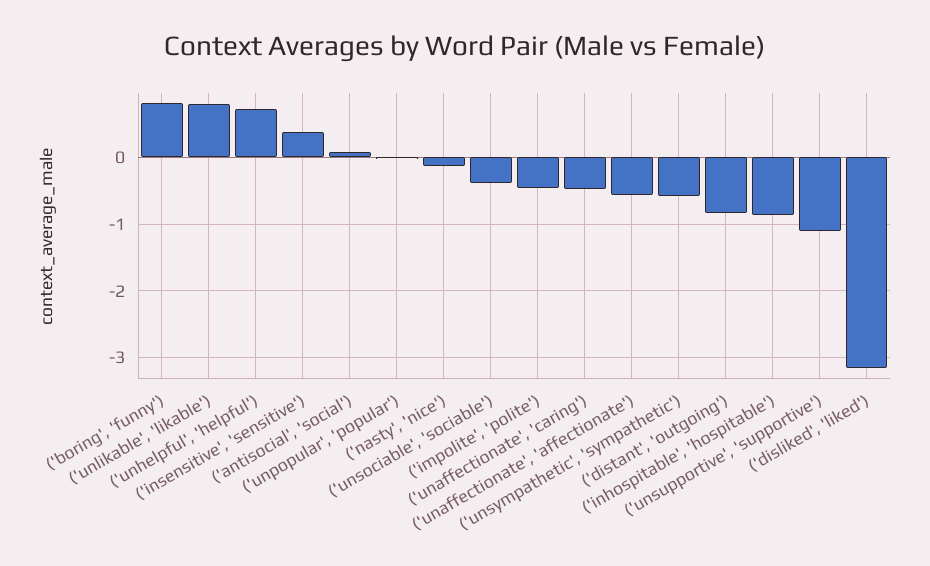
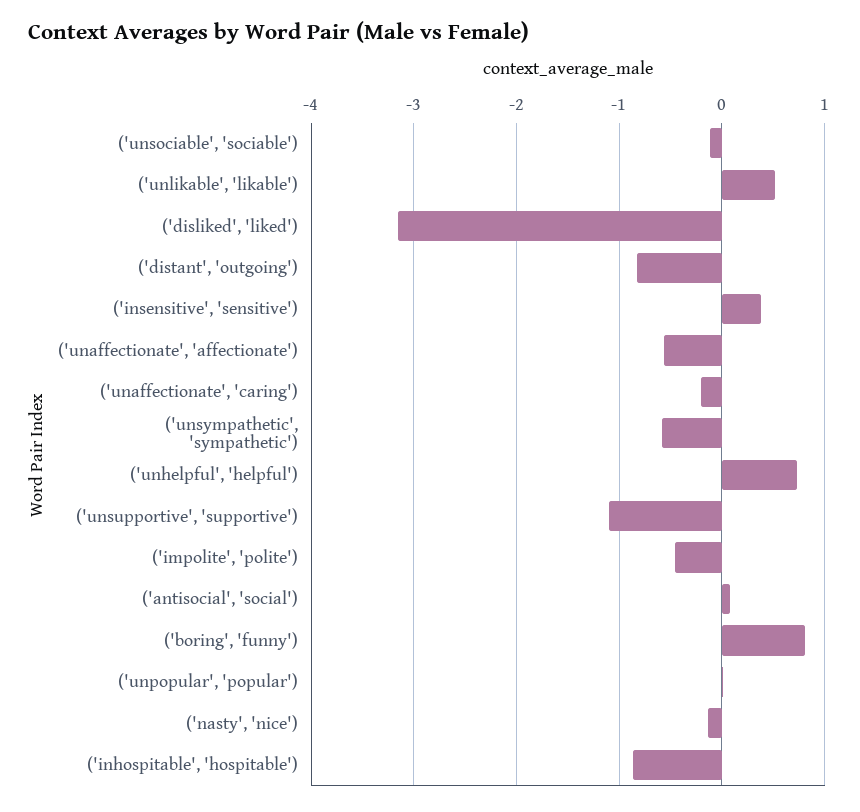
  {
    "('boring', 'funny')": 0.8,
-   "('unlikable', 'likable')": 0.8,
+   "('unlikable', 'likable')": 0.5,
    "('unhelpful', 'helpful')": 0.7,
    "('insensitive', 'sensitive')": 0.4,
    "('antisocial', 'social')": 0.1,
    "('unpopular', 'popular')": 0,
    "('nasty', 'nice')": -0.1,
-   "('unsociable', 'sociable')": -0.4,
+   "('unsociable', 'sociable')": -0.1,
    "('impolite', 'polite')": -0.5,
-   "('unaffectionate', 'caring')": -0.5,
+   "('unaffectionate', 'caring')": -0.2,
    "('unaffectionate', 'affectionate')": -0.6,
    "('unsympathetic', 'sympathetic')": -0.6,
    "('distant', 'outgoing')": -0.8,
    "('inhospitable', 'hospitable')": -0.9,
    "('unsupportive', 'supportive')": -1.1,
    "('disliked', 'liked')": -3.2
  }

